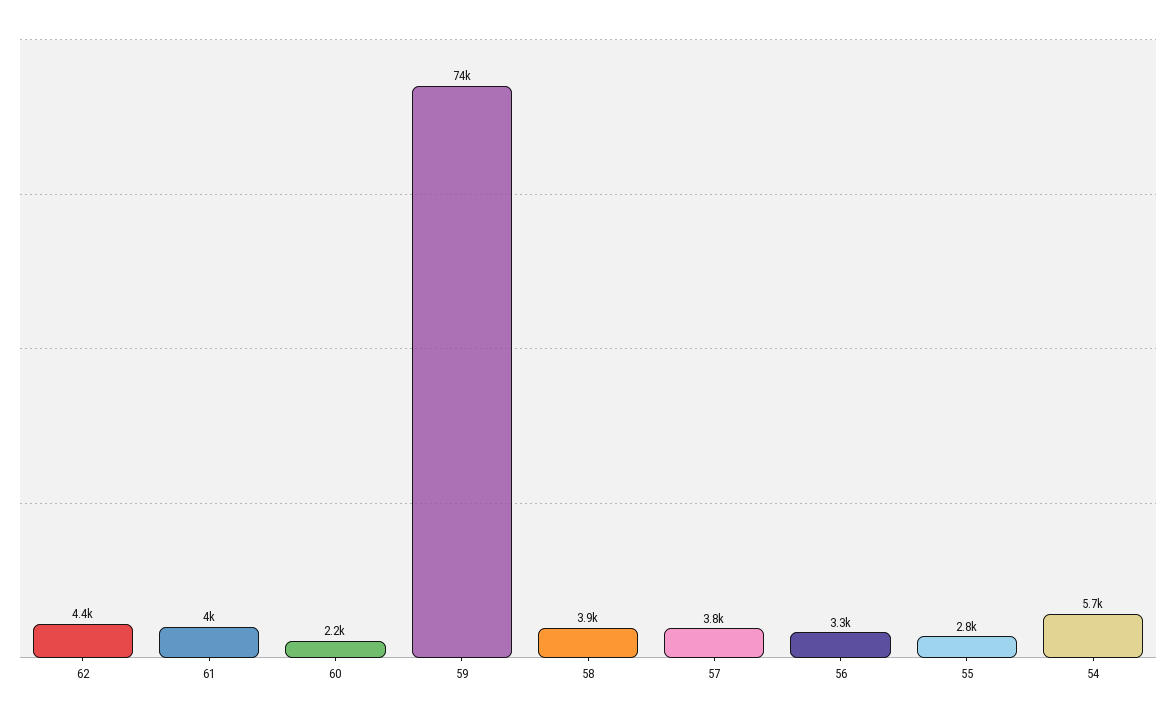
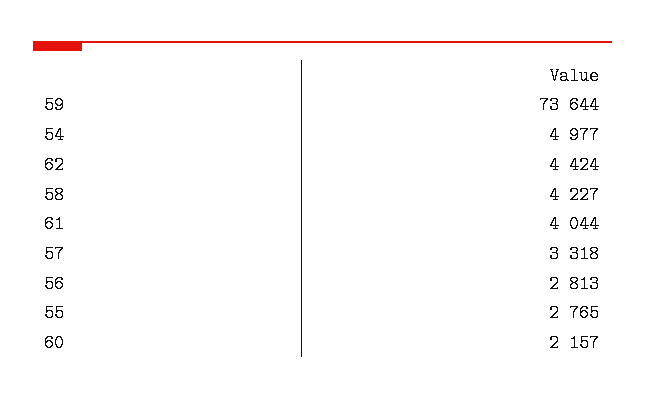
  {
    "62": 4424,
    "61": 4044,
    "60": 2157,
    "59": 73644,
-   "58": 3900,
+   "58": 4227,
-   "57": 3800,
+   "57": 3318,
-   "56": 3300,
+   "56": 2813,
    "55": 2765,
-   "54": 5700
+   "54": 4977
  }

